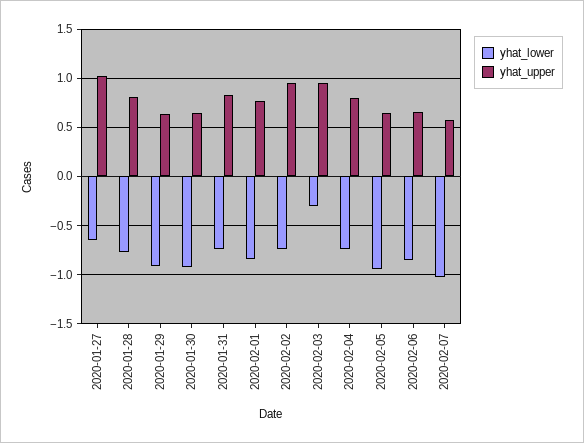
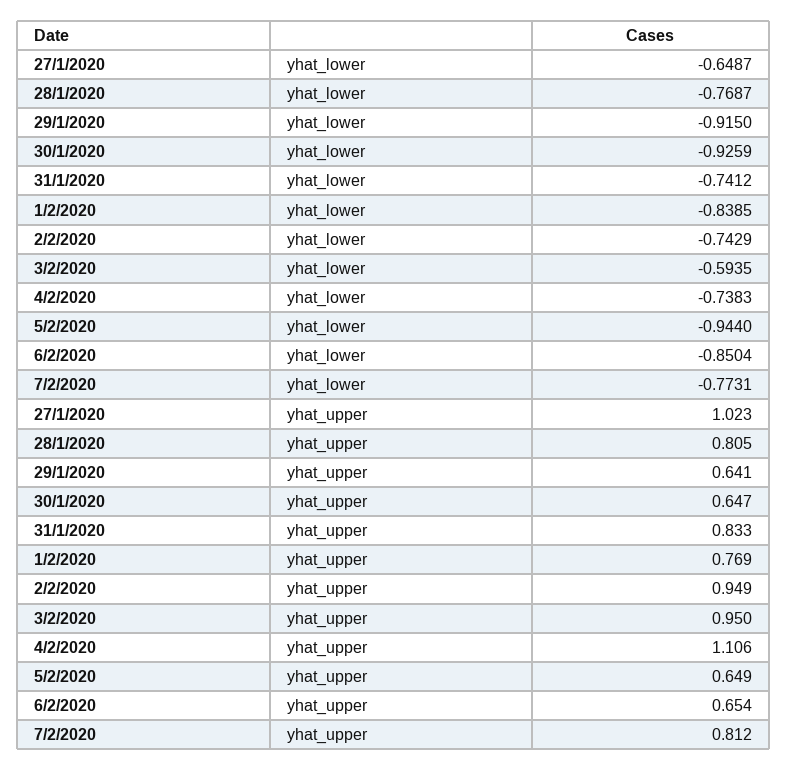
  {
    "yhat_lower": {
      "2020-01-27": -0.6487,
      "2020-01-28": -0.7687,
      "2020-01-29": -0.915,
      "2020-01-30": -0.9259,
      "2020-01-31": -0.7412,
      "2020-02-01": -0.8385,
      "2020-02-02": -0.7429,
-     "2020-02-03": -0.3,
+     "2020-02-03": -0.5935,
      "2020-02-04": -0.7383,
      "2020-02-05": -0.944,
      "2020-02-06": -0.8504,
-     "2020-02-07": -1
+     "2020-02-07": -0.7731
    },
    "yhat_upper": {
      "2020-01-27": 1.023,
      "2020-01-28": 0.805,
      "2020-01-29": 0.641,
      "2020-01-30": 0.647,
      "2020-01-31": 0.833,
      "2020-02-01": 0.769,
      "2020-02-02": 0.949,
      "2020-02-03": 0.95,
-     "2020-02-04": 0.8,
+     "2020-02-04": 1.106,
      "2020-02-05": 0.649,
      "2020-02-06": 0.654,
-     "2020-02-07": 0.6
+     "2020-02-07": 0.812
    }
  }

